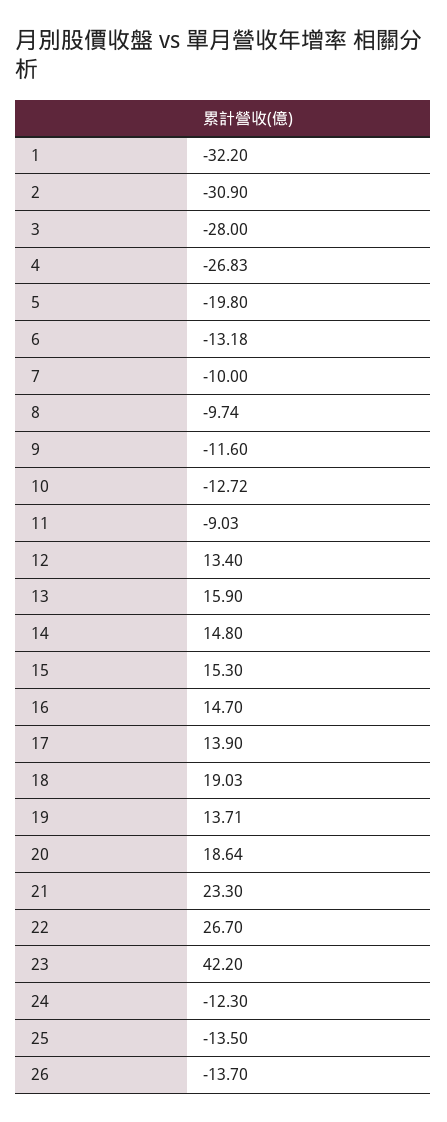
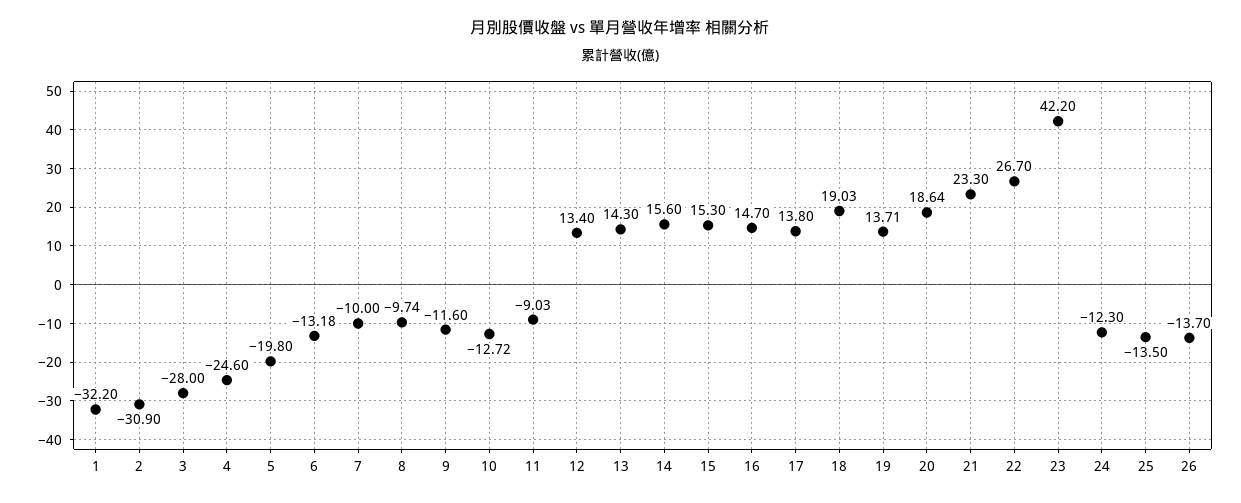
  {
    "1": -32.2,
    "2": -30.9,
    "3": -28,
-   "4": -26.83,
+   "4": -24.6,
    "5": -19.8,
    "6": -13.18,
    "7": -10,
    "8": -9.74,
    "9": -11.6,
    "10": -12.72,
    "11": -9.03,
    "12": 13.4,
-   "13": 15.9,
+   "13": 14.3,
-   "14": 14.8,
+   "14": 15.6,
    "15": 15.3,
    "16": 14.7,
-   "17": 13.9,
+   "17": 13.8,
    "18": 19.03,
    "19": 13.71,
    "20": 18.64,
    "21": 23.3,
    "22": 26.7,
    "23": 42.2,
    "24": -12.3,
    "25": -13.5,
    "26": -13.7
  }

